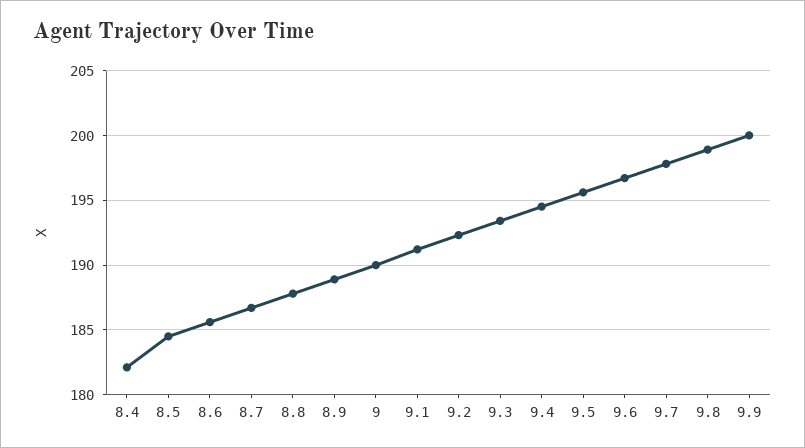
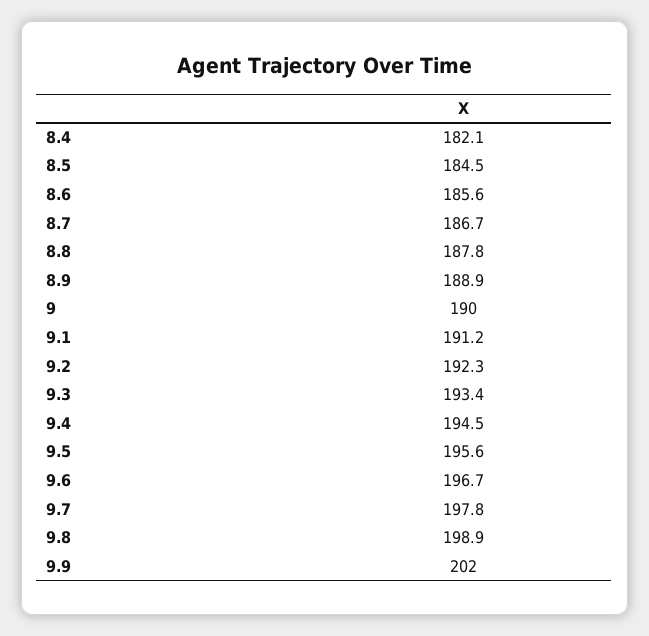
  {
    "8.4": 182.1,
    "8.5": 184.5,
    "8.6": 185.6,
    "8.7": 186.7,
    "8.8": 187.8,
    "8.9": 188.9,
    "9": 190,
    "9.1": 191.2,
    "9.2": 192.3,
    "9.3": 193.4,
    "9.4": 194.5,
    "9.5": 195.6,
    "9.6": 196.7,
    "9.7": 197.8,
    "9.8": 198.9,
-   "9.9": 200
+   "9.9": 202
  }

